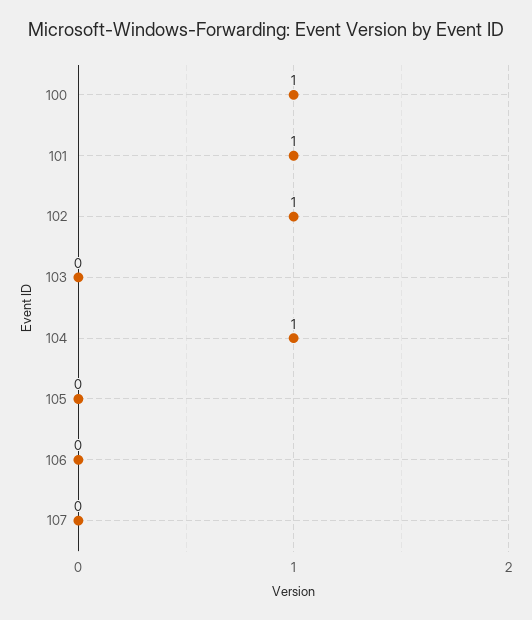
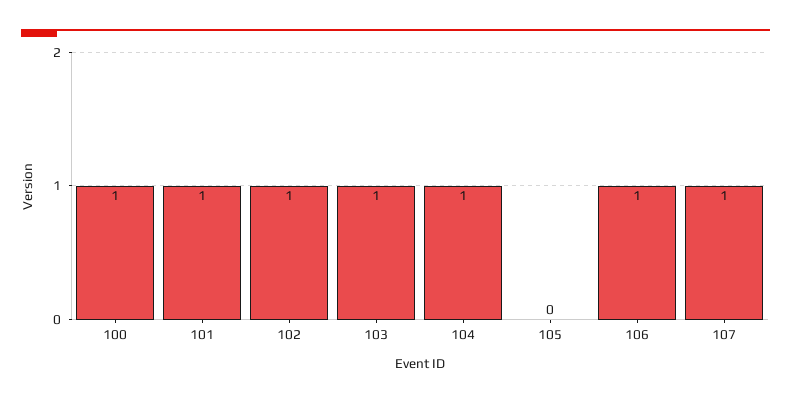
  {
    "100": 1,
    "101": 1,
    "102": 1,
-   "103": 0,
+   "103": 1,
    "104": 1,
    "105": 0,
-   "106": 0,
+   "106": 1,
-   "107": 0
+   "107": 1
  }

